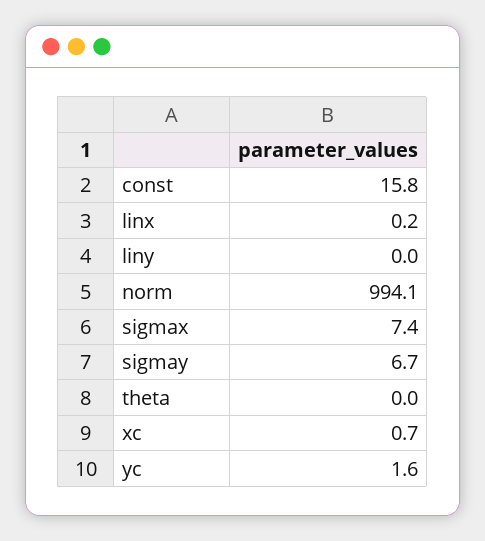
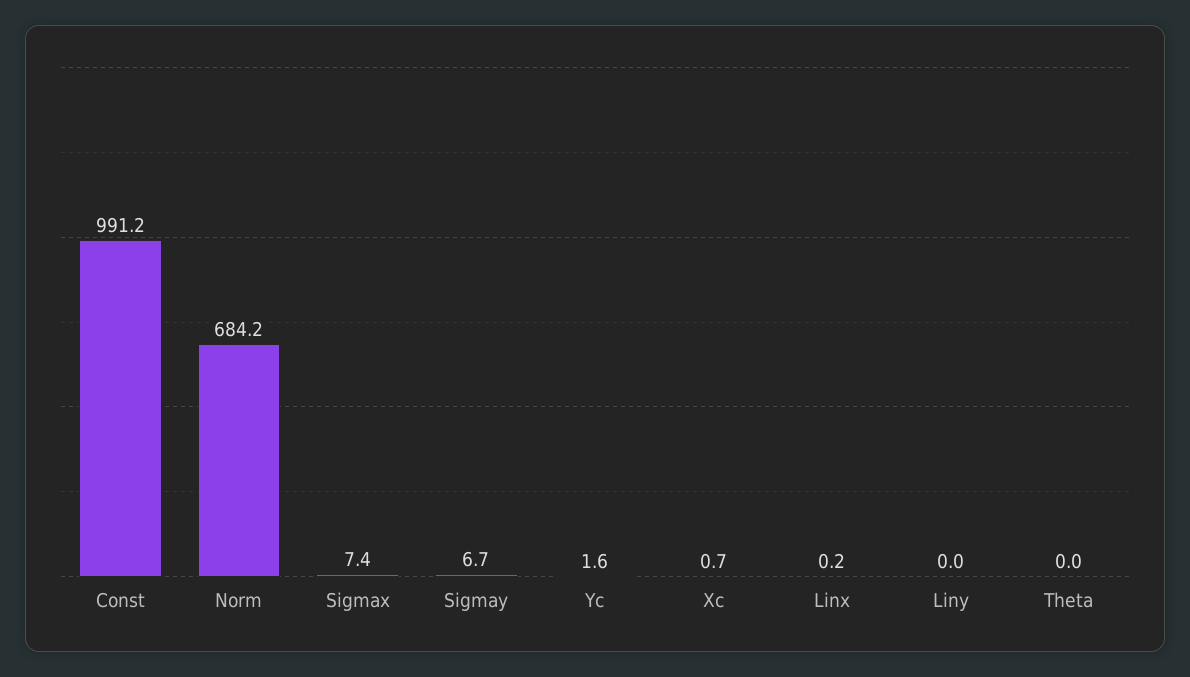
  {
-   "const": 15.8,
+   "const": 991.2,
    "linx": 0.2,
    "liny": 0,
-   "norm": 994.1,
+   "norm": 684.2,
    "sigmax": 7.4,
    "sigmay": 6.7,
    "theta": 0,
    "xc": 0.7,
    "yc": 1.6
  }

